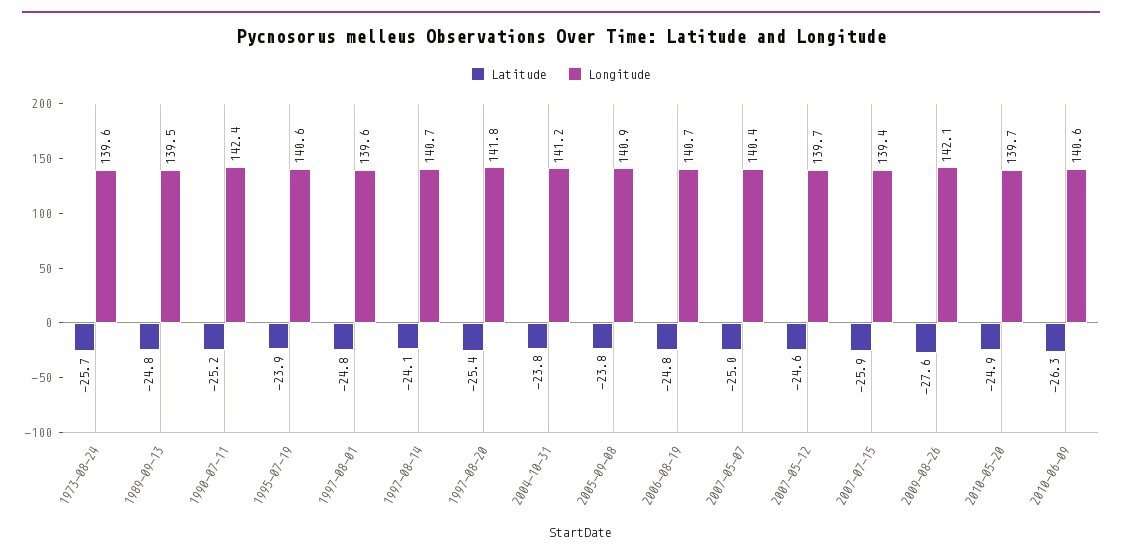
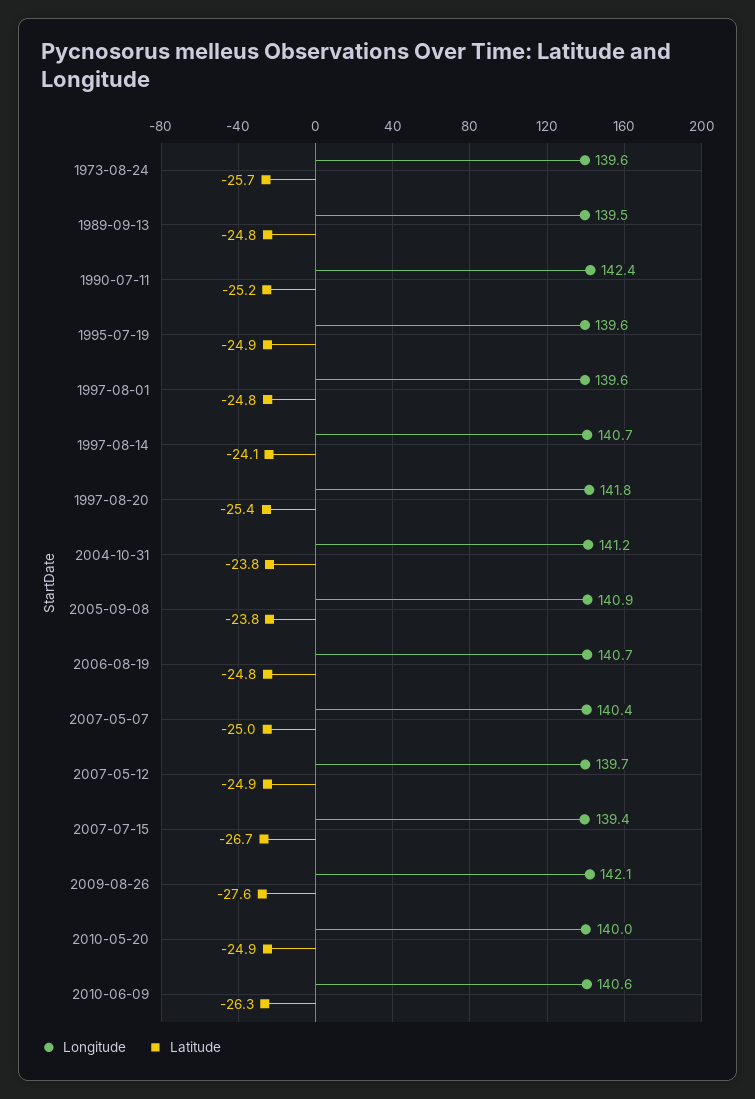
  {
    "Latitude": {
      "1973-08-24": -25.7,
      "1989-09-13": -24.8,
      "1990-07-11": -25.2,
-     "1995-07-19": -23.9,
+     "1995-07-19": -24.9,
      "1997-08-01": -24.8,
      "1997-08-14": -24.1,
      "1997-08-20": -25.4,
      "2004-10-31": -23.8,
      "2005-09-08": -23.8,
      "2006-08-19": -24.8,
      "2007-05-07": -25,
-     "2007-05-12": -24.6,
+     "2007-05-12": -24.9,
-     "2007-07-15": -25.9,
+     "2007-07-15": -26.7,
      "2009-08-26": -27.6,
      "2010-05-20": -24.9,
      "2010-06-09": -26.3
    },
    "Longitude": {
      "1973-08-24": 139.6,
      "1989-09-13": 139.5,
      "1990-07-11": 142.4,
-     "1995-07-19": 140.6,
+     "1995-07-19": 139.6,
      "1997-08-01": 139.6,
      "1997-08-14": 140.7,
      "1997-08-20": 141.8,
      "2004-10-31": 141.2,
      "2005-09-08": 140.9,
      "2006-08-19": 140.7,
      "2007-05-07": 140.4,
      "2007-05-12": 139.7,
      "2007-07-15": 139.4,
      "2009-08-26": 142.1,
-     "2010-05-20": 139.7,
+     "2010-05-20": 140,
      "2010-06-09": 140.6
    }
  }

